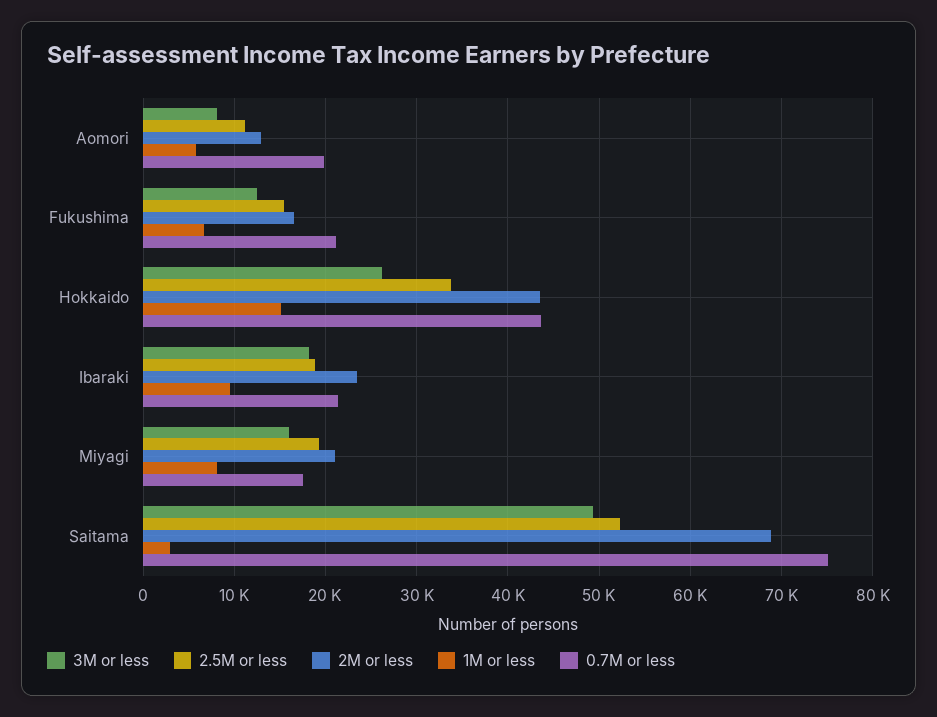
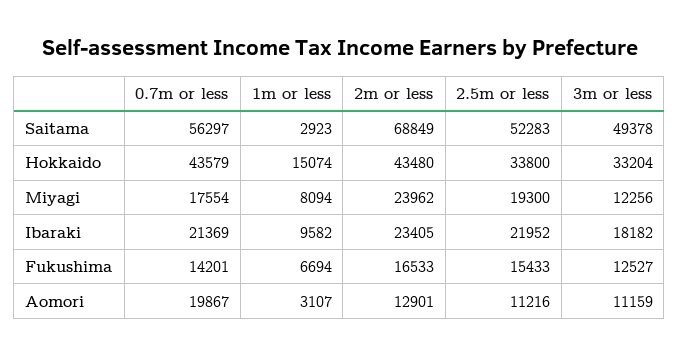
  {
    "3M or less": {
-     "Aomori": 8000,
+     "Aomori": 11159,
      "Fukushima": 12527,
-     "Hokkaido": 26000,
+     "Hokkaido": 33204,
      "Ibaraki": 18182,
-     "Miyagi": 16000,
+     "Miyagi": 12256,
      "Saitama": 49378
    },
    "2.5M or less": {
      "Aomori": 11216,
      "Fukushima": 15433,
      "Hokkaido": 33800,
-     "Ibaraki": 19000,
+     "Ibaraki": 21952,
      "Miyagi": 19300,
      "Saitama": 52283
    },
    "2M or less": {
      "Aomori": 12901,
      "Fukushima": 16533,
      "Hokkaido": 43480,
      "Ibaraki": 23405,
-     "Miyagi": 21000,
+     "Miyagi": 23962,
      "Saitama": 68849
    },
    "1M or less": {
-     "Aomori": 6000,
+     "Aomori": 3107,
      "Fukushima": 6694,
      "Hokkaido": 15074,
      "Ibaraki": 9582,
      "Miyagi": 8094,
      "Saitama": 2923
    },
    "0.7M or less": {
      "Aomori": 19867,
-     "Fukushima": 21000,
+     "Fukushima": 14201,
      "Hokkaido": 43579,
      "Ibaraki": 21369,
      "Miyagi": 17554,
-     "Saitama": 75000
+     "Saitama": 56297
    }
  }

